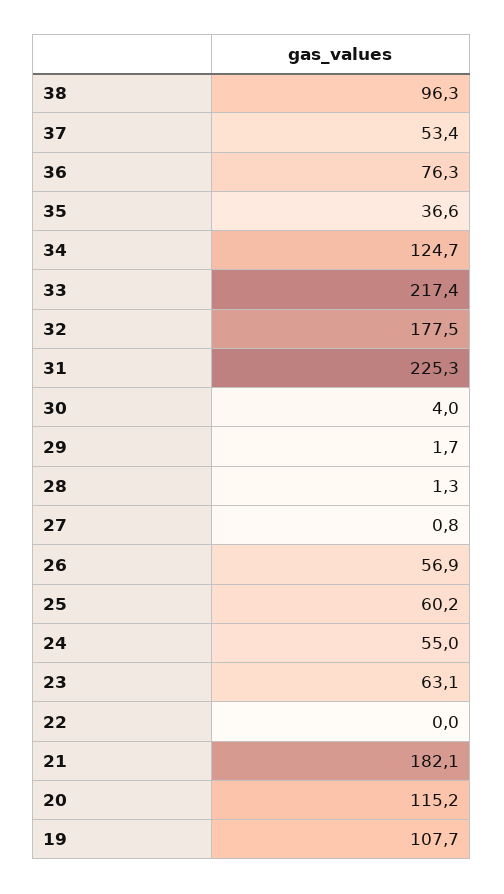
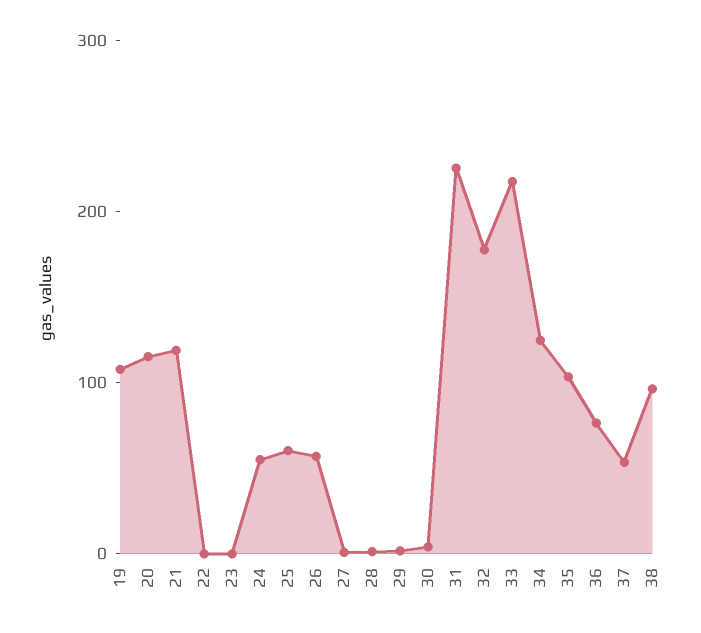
  {
    "38": 96.3,
    "37": 53.4,
    "36": 76.3,
-   "35": 36.6,
+   "35": 100,
    "34": 124.7,
    "33": 217.4,
    "32": 177.5,
    "31": 225.3,
    "30": 4,
    "29": 1.7,
    "28": 1.3,
    "27": 0.8,
    "26": 56.9,
    "25": 60.2,
    "24": 55,
-   "23": 63.1,
+   "23": 0,
    "22": 0,
-   "21": 182.1,
+   "21": 120,
    "20": 115.2,
    "19": 107.7
  }

